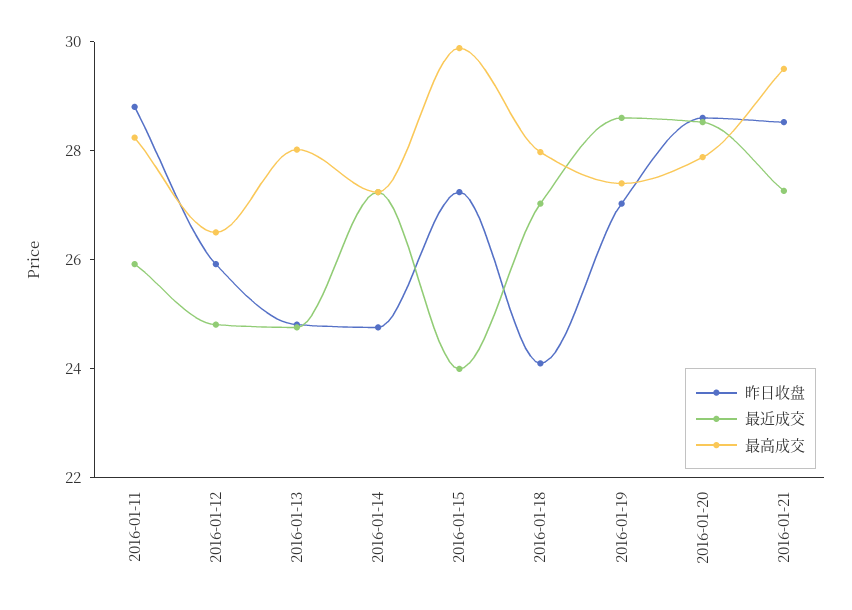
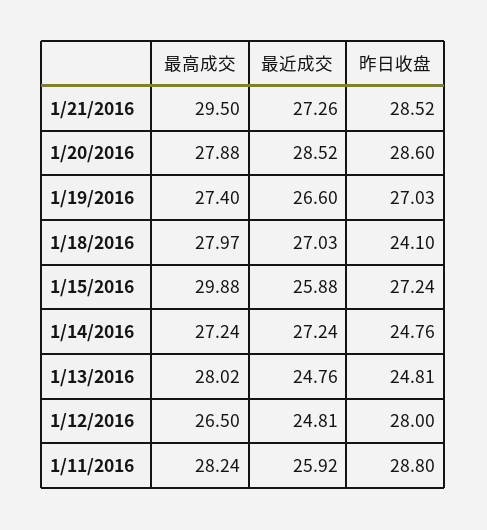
  {
    "昨日收盘": {
      "2016-01-11": 28.8,
-     "2016-01-12": 26,
+     "2016-01-12": 28,
      "2016-01-13": 24.81,
      "2016-01-14": 24.76,
      "2016-01-15": 27.24,
      "2016-01-18": 24.1,
      "2016-01-19": 27.03,
      "2016-01-20": 28.6,
      "2016-01-21": 28.52
    },
    "最近成交": {
      "2016-01-11": 25.92,
      "2016-01-12": 24.81,
      "2016-01-13": 24.76,
      "2016-01-14": 27.24,
-     "2016-01-15": 24,
+     "2016-01-15": 25.88,
      "2016-01-18": 27.03,
-     "2016-01-19": 28.5,
+     "2016-01-19": 26.6,
      "2016-01-20": 28.52,
      "2016-01-21": 27.26
    },
    "最高成交": {
      "2016-01-11": 28.24,
      "2016-01-12": 26.5,
      "2016-01-13": 28.02,
      "2016-01-14": 27.24,
      "2016-01-15": 29.88,
      "2016-01-18": 27.97,
      "2016-01-19": 27.4,
      "2016-01-20": 27.88,
      "2016-01-21": 29.5
    }
  }

